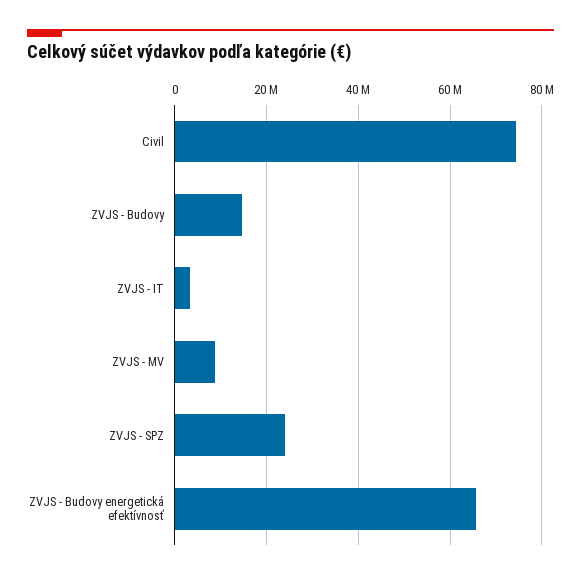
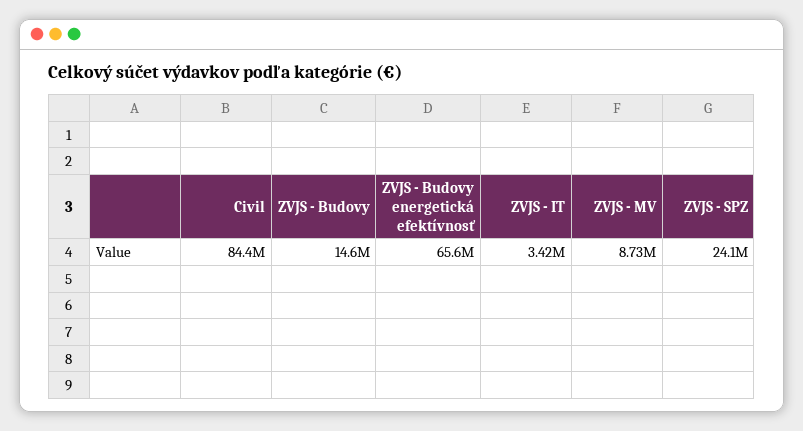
  {
-   "Civil": 74000000,
+   "Civil": 84400000,
    "ZVJS - Budovy": 14600000,
    "ZVJS - IT": 3420000,
    "ZVJS - MV": 8730000,
    "ZVJS - SPZ": 24100000,
    "ZVJS - Budovy energetická efektívnosť": 65600000
  }

